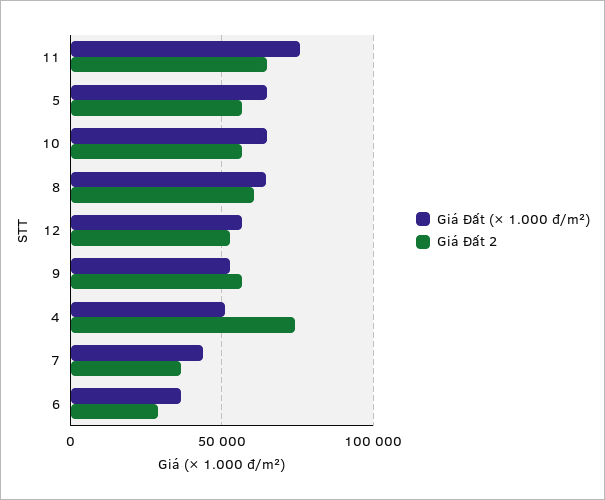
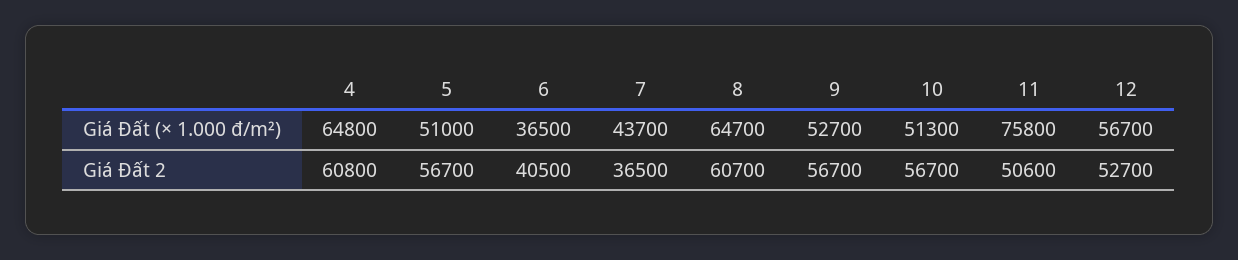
  {
    "Giá Đất (× 1.000 đ/m²)": {
      "11": 75800,
-     "5": 65000,
+     "5": 51000,
-     "10": 65000,
+     "10": 51300,
      "8": 64700,
      "12": 56700,
      "9": 52700,
-     "4": 50000,
+     "4": 64800,
      "7": 43700,
      "6": 36500
    },
    "Giá Đất 2": {
-     "11": 65000,
+     "11": 50600,
      "5": 56700,
      "10": 56700,
      "8": 60700,
      "12": 52700,
      "9": 56700,
-     "4": 75000,
+     "4": 60800,
      "7": 36500,
-     "6": 30000
+     "6": 40500
    }
  }

